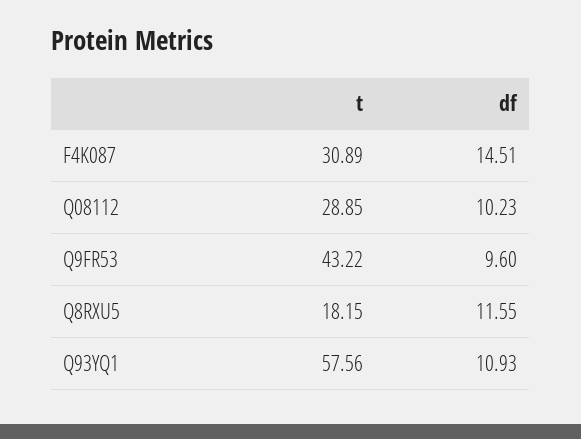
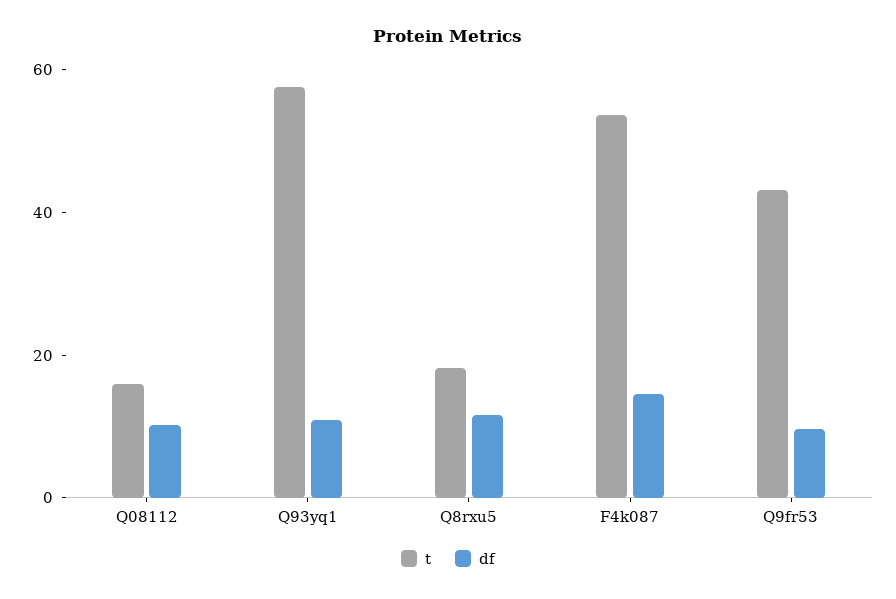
  {
    "t": {
-     "F4K087": 30.89,
+     "F4K087": 55,
-     "Q08112": 28.85,
+     "Q08112": 15,
      "Q9FR53": 43.22,
      "Q8RXU5": 18.15,
      "Q93YQ1": 57.56
    },
    "df": {
      "F4K087": 14.51,
      "Q08112": 10.23,
      "Q9FR53": 9.6,
      "Q8RXU5": 11.55,
      "Q93YQ1": 10.93
    }
  }

